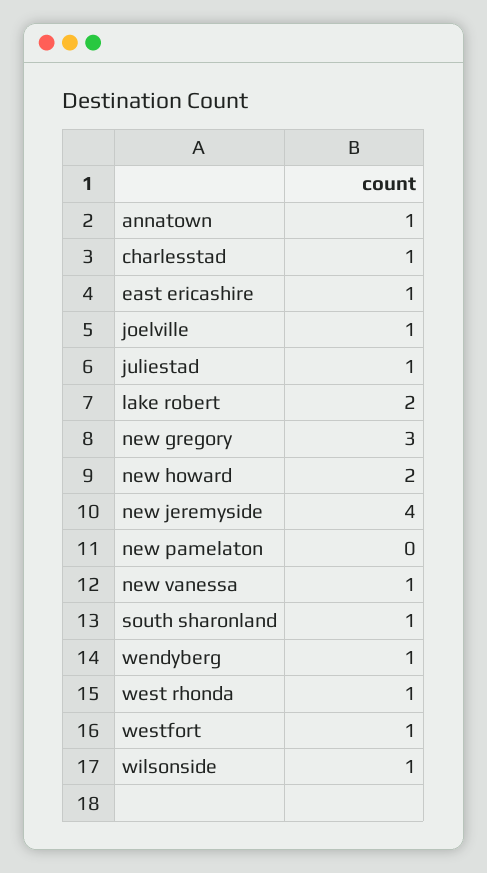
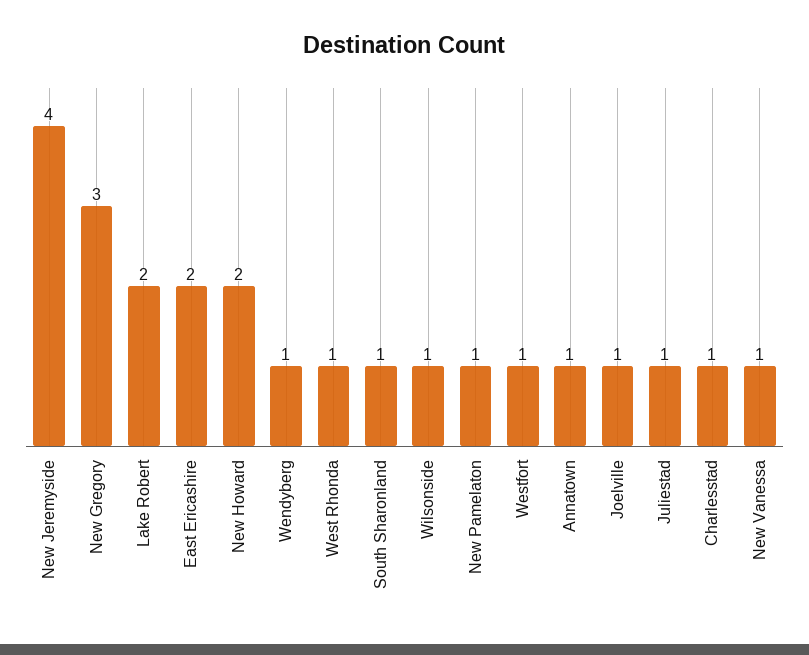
  {
    "annatown": 1,
    "charlesstad": 1,
-   "east ericashire": 1,
+   "east ericashire": 2,
    "joelville": 1,
    "juliestad": 1,
    "lake robert": 2,
    "new gregory": 3,
    "new howard": 2,
    "new jeremyside": 4,
-   "new pamelaton": 0,
+   "new pamelaton": 1,
    "new vanessa": 1,
    "south sharonland": 1,
    "wendyberg": 1,
    "west rhonda": 1,
    "westfort": 1,
    "wilsonside": 1
  }

